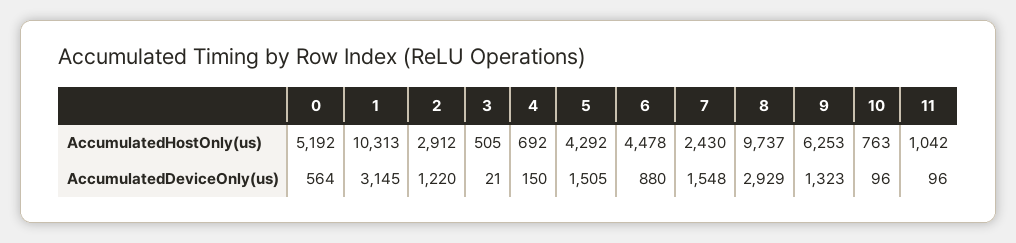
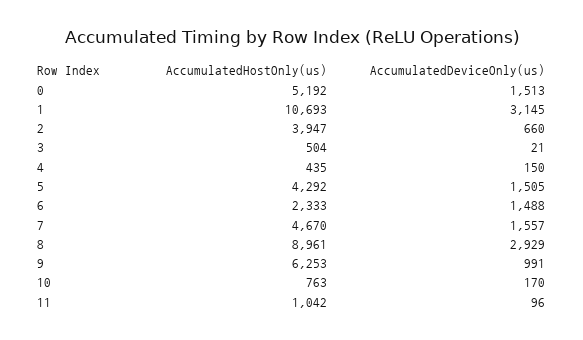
  {
    "0": {
      "AccumulatedHostOnly(us)": 5192,
-     "AccumulatedDeviceOnly(us)": 564
+     "AccumulatedDeviceOnly(us)": 1513
    },
    "1": {
-     "AccumulatedHostOnly(us)": 10313,
+     "AccumulatedHostOnly(us)": 10693,
      "AccumulatedDeviceOnly(us)": 3145
    },
    "2": {
-     "AccumulatedHostOnly(us)": 2912,
+     "AccumulatedHostOnly(us)": 3947,
-     "AccumulatedDeviceOnly(us)": 1220
+     "AccumulatedDeviceOnly(us)": 660
    },
    "3": {
-     "AccumulatedHostOnly(us)": 505,
+     "AccumulatedHostOnly(us)": 504,
      "AccumulatedDeviceOnly(us)": 21
    },
    "4": {
-     "AccumulatedHostOnly(us)": 692,
+     "AccumulatedHostOnly(us)": 435,
      "AccumulatedDeviceOnly(us)": 150
    },
    "5": {
      "AccumulatedHostOnly(us)": 4292,
      "AccumulatedDeviceOnly(us)": 1505
    },
    "6": {
-     "AccumulatedHostOnly(us)": 4478,
+     "AccumulatedHostOnly(us)": 2333,
-     "AccumulatedDeviceOnly(us)": 880
+     "AccumulatedDeviceOnly(us)": 1488
    },
    "7": {
-     "AccumulatedHostOnly(us)": 2430,
+     "AccumulatedHostOnly(us)": 4670,
-     "AccumulatedDeviceOnly(us)": 1548
+     "AccumulatedDeviceOnly(us)": 1557
    },
    "8": {
-     "AccumulatedHostOnly(us)": 9737,
+     "AccumulatedHostOnly(us)": 8961,
      "AccumulatedDeviceOnly(us)": 2929
    },
    "9": {
      "AccumulatedHostOnly(us)": 6253,
-     "AccumulatedDeviceOnly(us)": 1323
+     "AccumulatedDeviceOnly(us)": 991
    },
    "10": {
      "AccumulatedHostOnly(us)": 763,
-     "AccumulatedDeviceOnly(us)": 96
+     "AccumulatedDeviceOnly(us)": 170
    },
    "11": {
      "AccumulatedHostOnly(us)": 1042,
      "AccumulatedDeviceOnly(us)": 96
    }
  }

